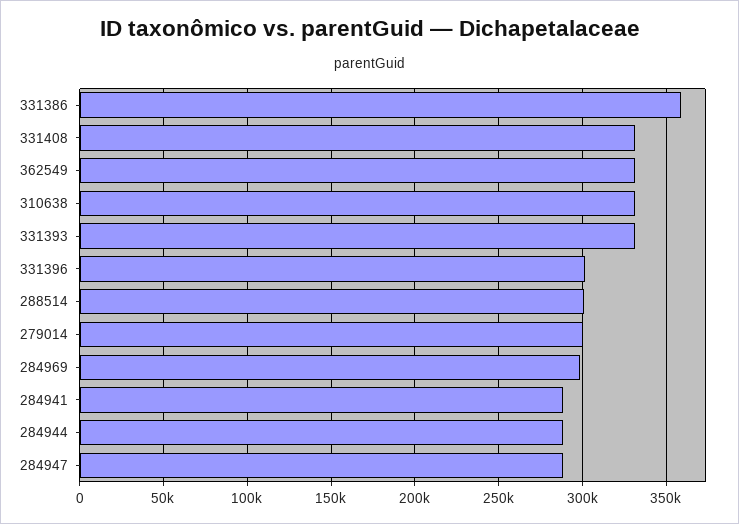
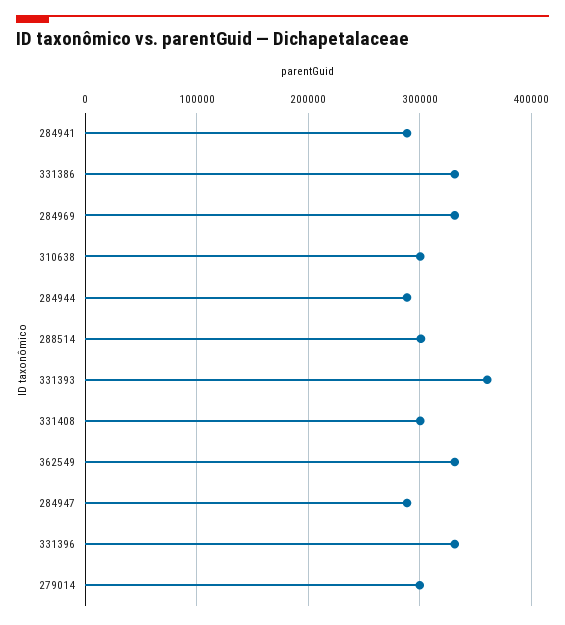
  {
-   "331386": 360000,
+   "331386": 330000,
-   "331408": 330000,
+   "331408": 300000,
    "362549": 330000,
-   "310638": 330000,
+   "310638": 300000,
-   "331393": 330000,
+   "331393": 360000,
-   "331396": 300000,
+   "331396": 330000,
    "288514": 300000,
    "279014": 300000,
-   "284969": 300000,
+   "284969": 330000,
    "284941": 290000,
    "284944": 290000,
    "284947": 290000
  }

